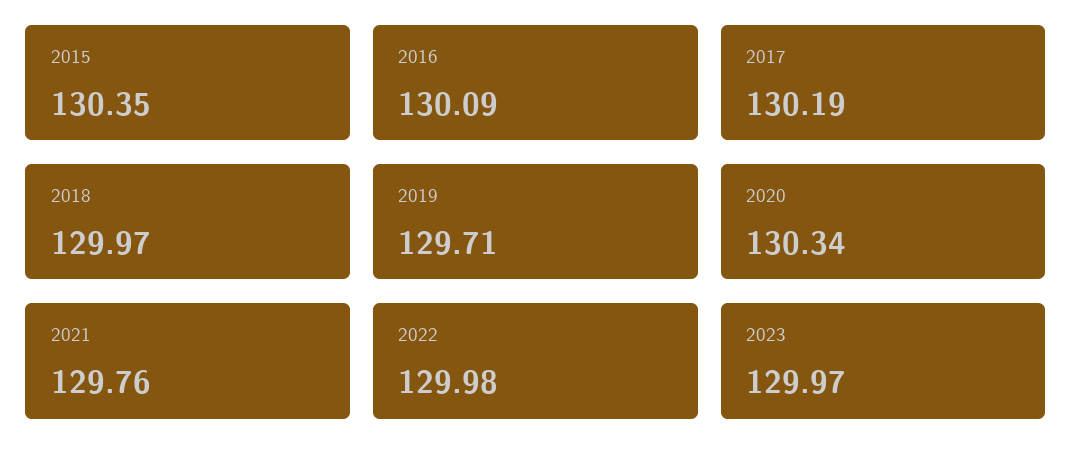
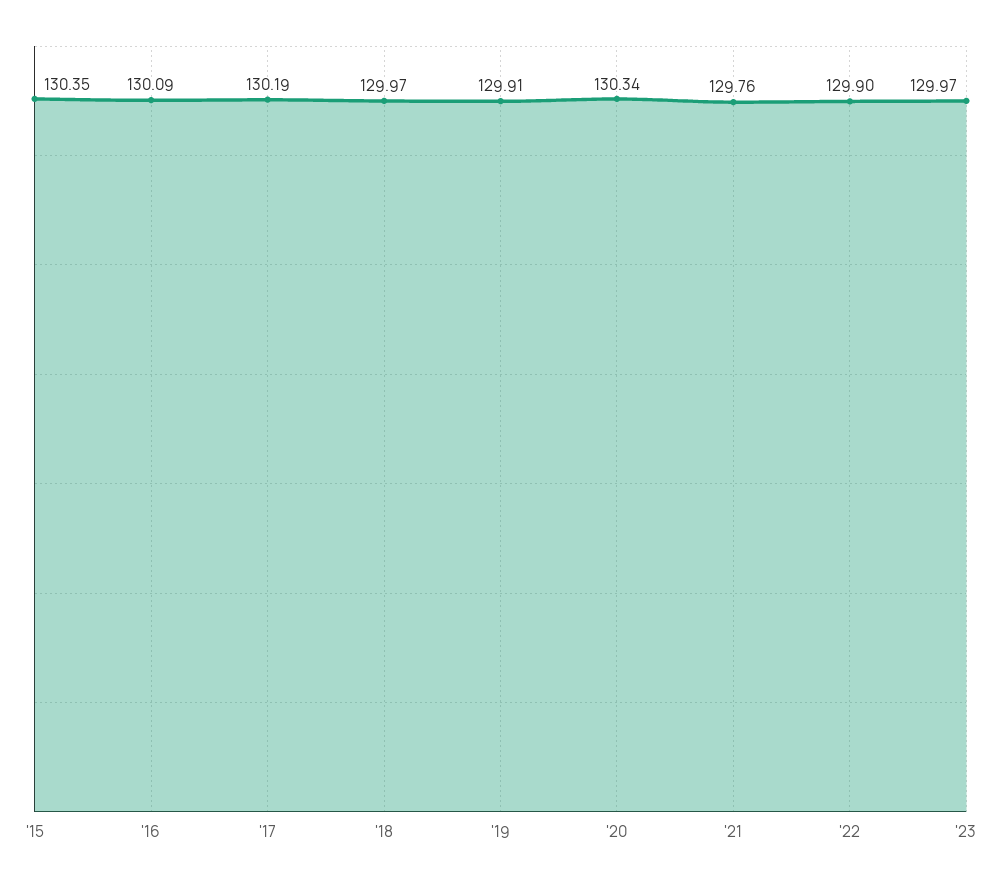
  {
    "2015": 130.35,
    "2016": 130.09,
    "2017": 130.19,
    "2018": 129.97,
-   "2019": 129.71,
+   "2019": 129.91,
    "2020": 130.34,
    "2021": 129.76,
-   "2022": 129.98,
+   "2022": 129.9,
    "2023": 129.97
  }

